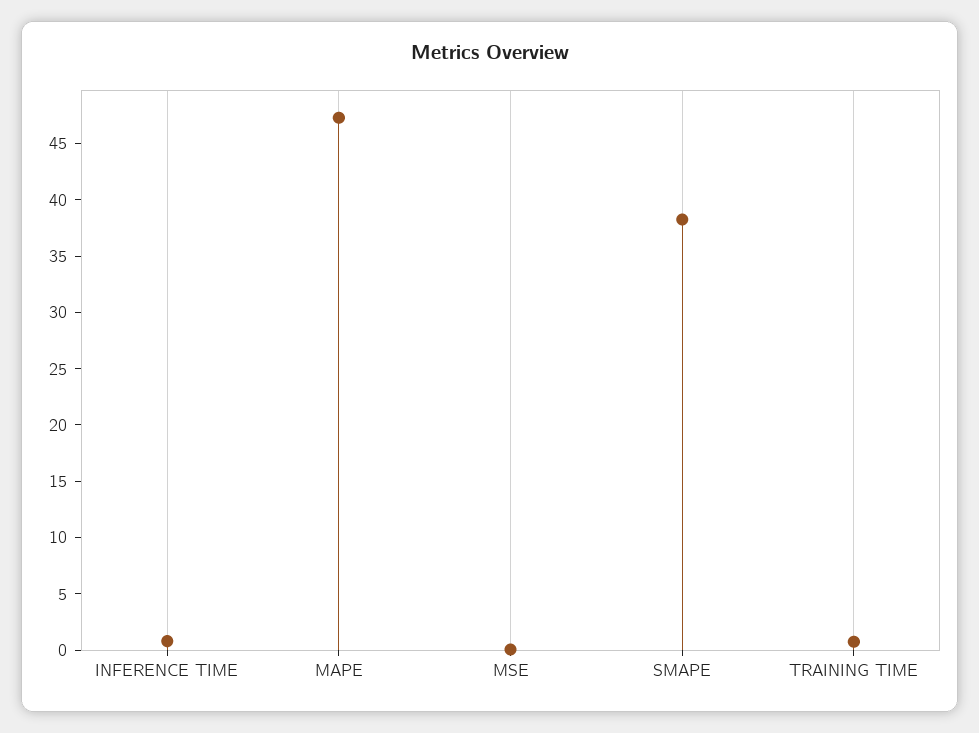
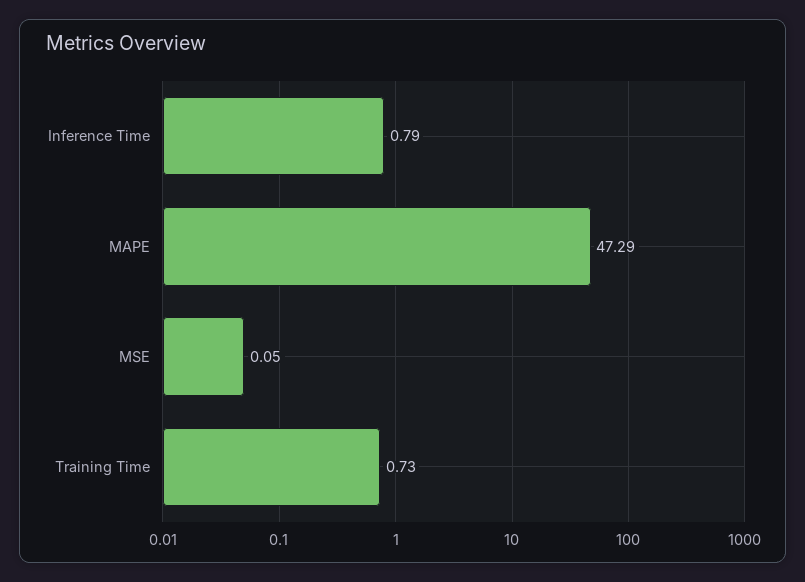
  {
    "INFERENCE TIME": 0.79,
    "MAPE": 47.29,
    "MSE": 0.05,
-   "SMAPE": 38,
    "TRAINING TIME": 0.73
  }

